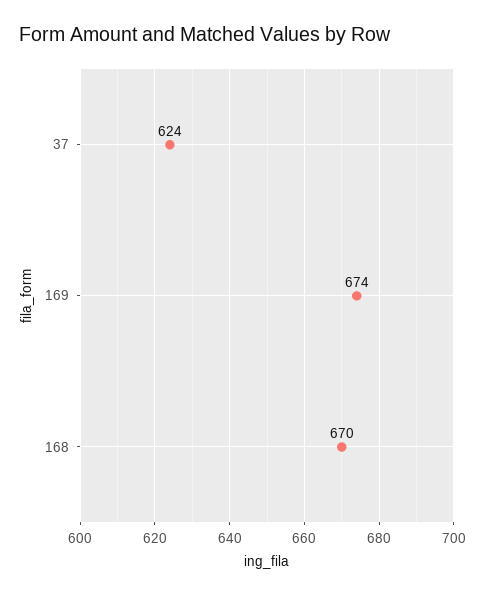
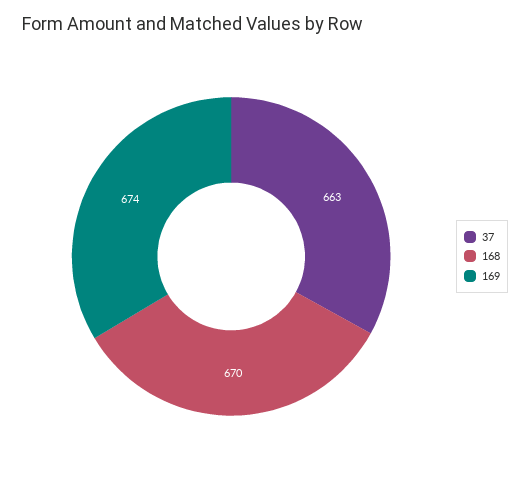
  {
-   "37": 624,
+   "37": 663,
    "169": 674,
    "168": 670
  }

